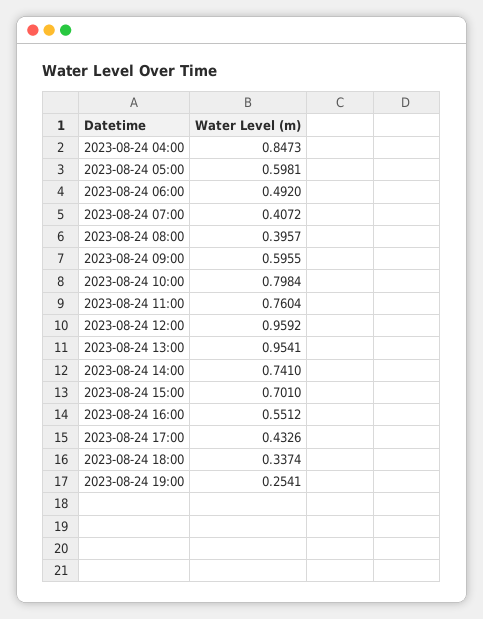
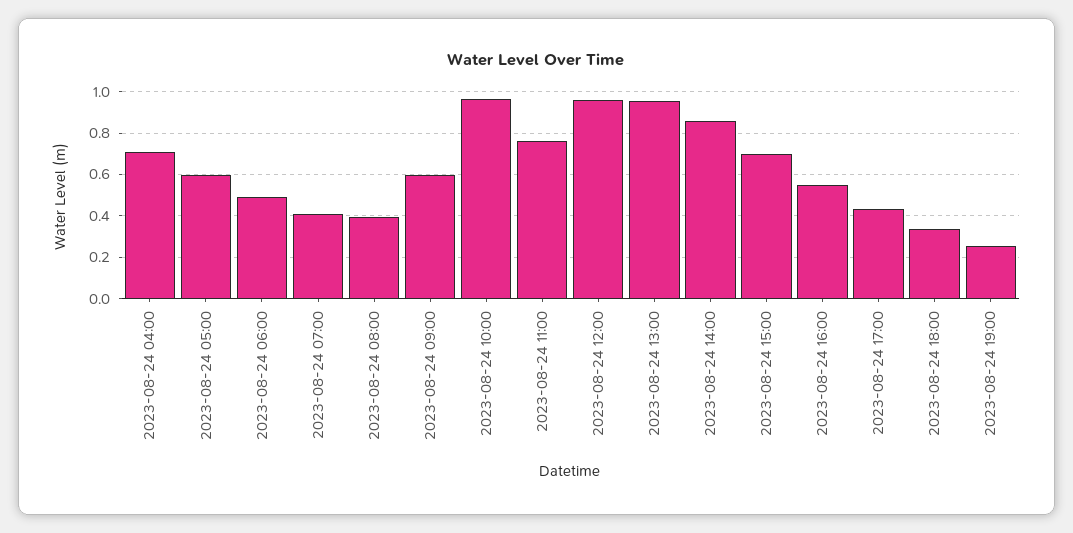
  {
-   "2023-08-24 04:00": 0.8473,
+   "2023-08-24 04:00": 0.7,
    "2023-08-24 05:00": 0.5981,
    "2023-08-24 06:00": 0.492,
    "2023-08-24 07:00": 0.4072,
    "2023-08-24 08:00": 0.3957,
    "2023-08-24 09:00": 0.5955,
-   "2023-08-24 10:00": 0.7984,
+   "2023-08-24 10:00": 0.95,
    "2023-08-24 11:00": 0.7604,
    "2023-08-24 12:00": 0.9592,
    "2023-08-24 13:00": 0.9541,
-   "2023-08-24 14:00": 0.741,
+   "2023-08-24 14:00": 0.85,
    "2023-08-24 15:00": 0.701,
    "2023-08-24 16:00": 0.5512,
    "2023-08-24 17:00": 0.4326,
    "2023-08-24 18:00": 0.3374,
    "2023-08-24 19:00": 0.2541
  }

